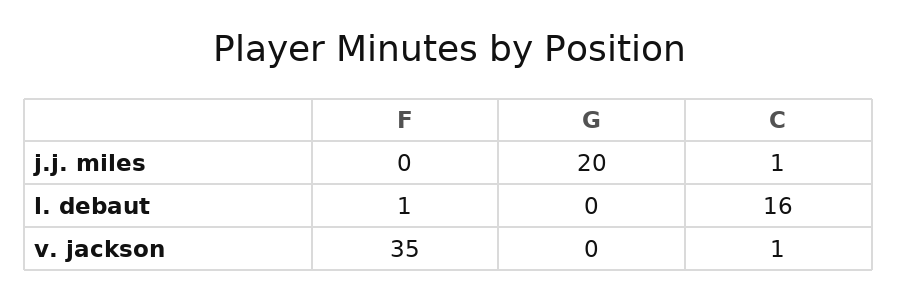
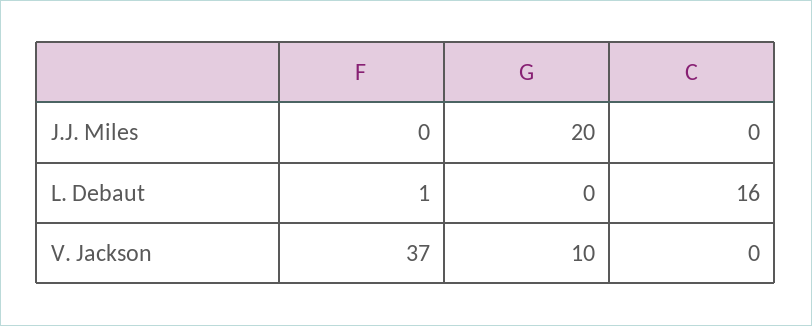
  {
    "F": {
      "j.j. miles": 0,
      "l. debaut": 1,
-     "v. jackson": 35
+     "v. jackson": 37
    },
    "G": {
      "j.j. miles": 20,
      "l. debaut": 0,
-     "v. jackson": 0
+     "v. jackson": 10
    },
    "C": {
-     "j.j. miles": 1,
+     "j.j. miles": 0,
      "l. debaut": 16,
-     "v. jackson": 1
+     "v. jackson": 0
    }
  }

